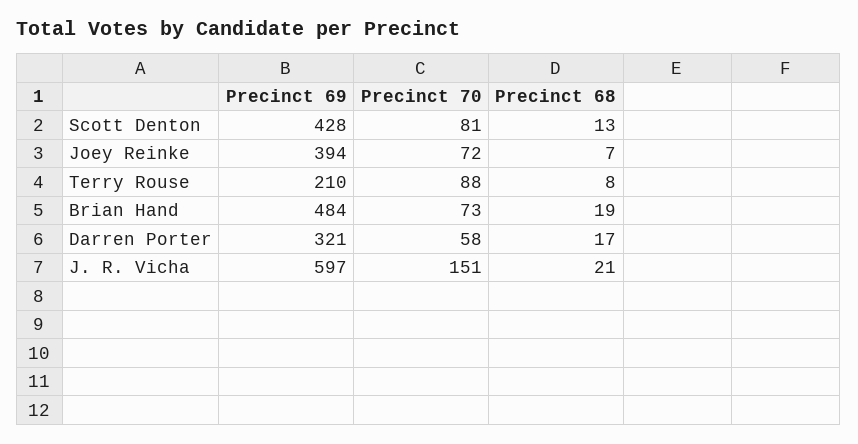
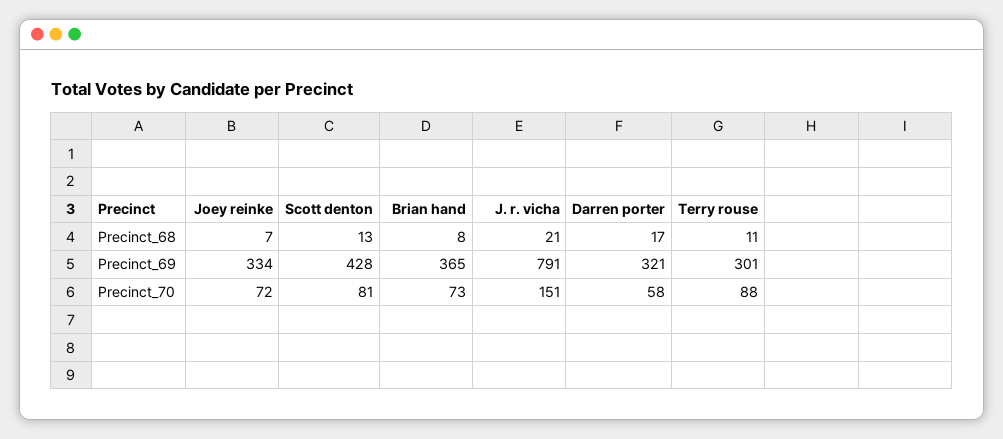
  {
    "Precinct 69": {
      "Scott Denton": 428,
-     "Joey Reinke": 394,
+     "Joey Reinke": 334,
-     "Terry Rouse": 210,
+     "Terry Rouse": 301,
-     "Brian Hand": 484,
+     "Brian Hand": 365,
      "Darren Porter": 321,
-     "J. R. Vicha": 597
+     "J. R. Vicha": 791
    },
    "Precinct 70": {
      "Scott Denton": 81,
      "Joey Reinke": 72,
      "Terry Rouse": 88,
      "Brian Hand": 73,
      "Darren Porter": 58,
      "J. R. Vicha": 151
    },
    "Precinct 68": {
      "Scott Denton": 13,
      "Joey Reinke": 7,
-     "Terry Rouse": 8,
+     "Terry Rouse": 11,
-     "Brian Hand": 19,
+     "Brian Hand": 8,
      "Darren Porter": 17,
      "J. R. Vicha": 21
    }
  }

